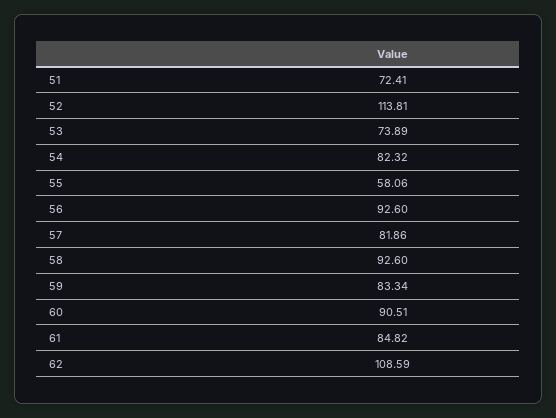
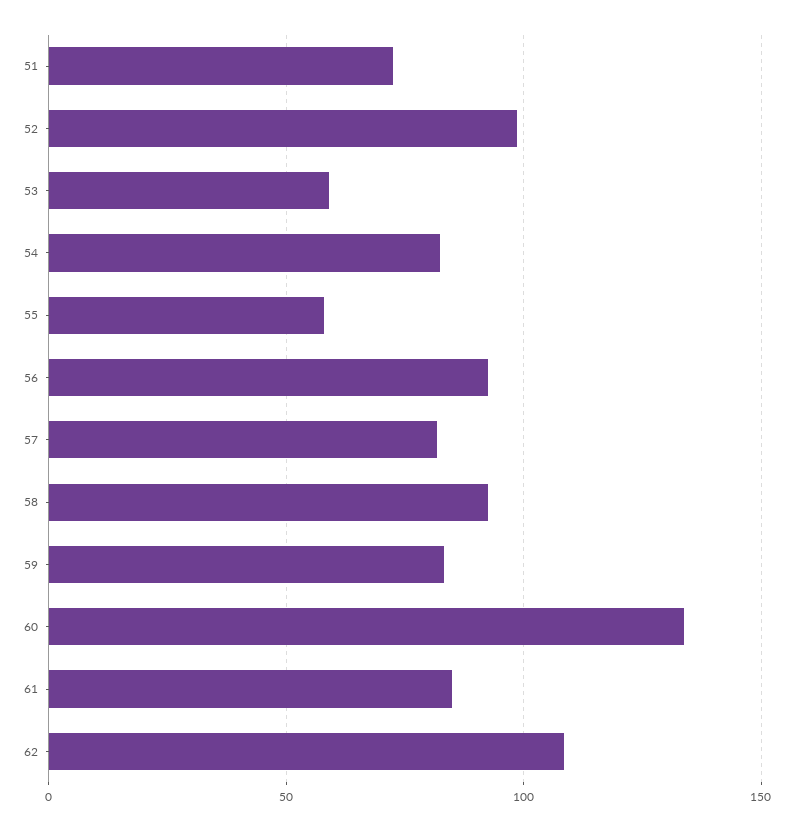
  {
    "51": 72.41,
-   "52": 113.81,
+   "52": 100,
-   "53": 73.89,
+   "53": 60,
    "54": 82.32,
    "55": 58.06,
    "56": 92.6,
    "57": 81.86,
    "58": 92.6,
    "59": 83.34,
-   "60": 90.51,
+   "60": 135,
    "61": 84.82,
    "62": 108.59
  }

